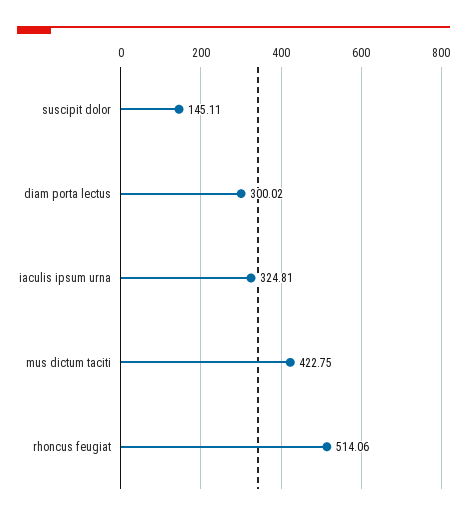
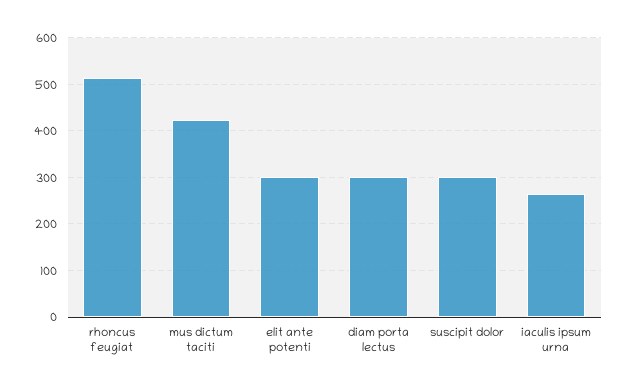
  {
-   "suscipit dolor": 145.11,
+   "suscipit dolor": 300,
    "diam porta lectus": 300.02,
-   "iaculis ipsum urna": 324.81,
+   "iaculis ipsum urna": 260,
    "mus dictum taciti": 422.75,
-   "rhoncus feugiat": 514.06
+   "rhoncus feugiat": 514.06,
+   "elit ante potenti": 300
  }

